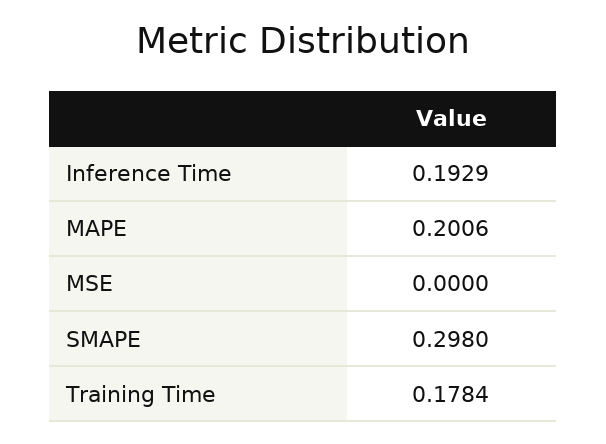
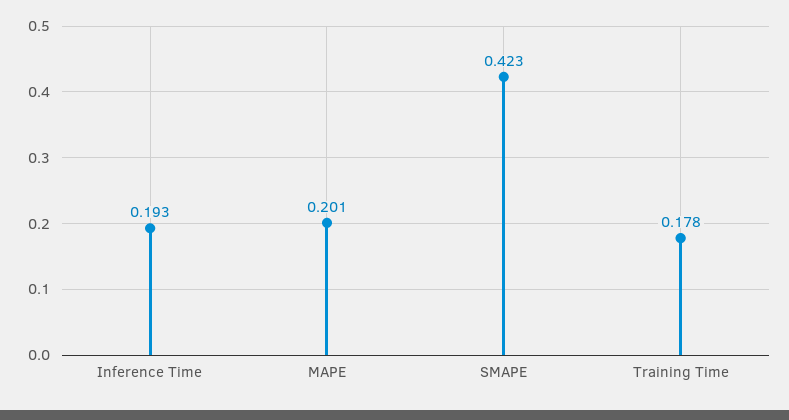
  {
    "Inference Time": 0.1929,
    "MAPE": 0.2006,
-   "MSE": 0,
-   "SMAPE": 0.298,
+   "SMAPE": 0.423,
    "Training Time": 0.1784
  }

